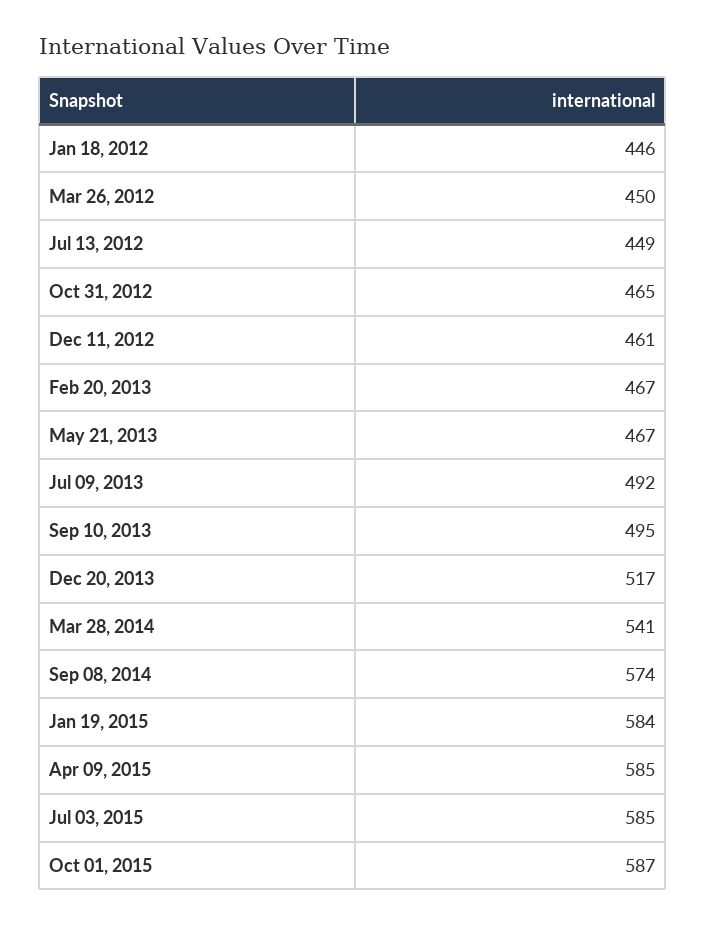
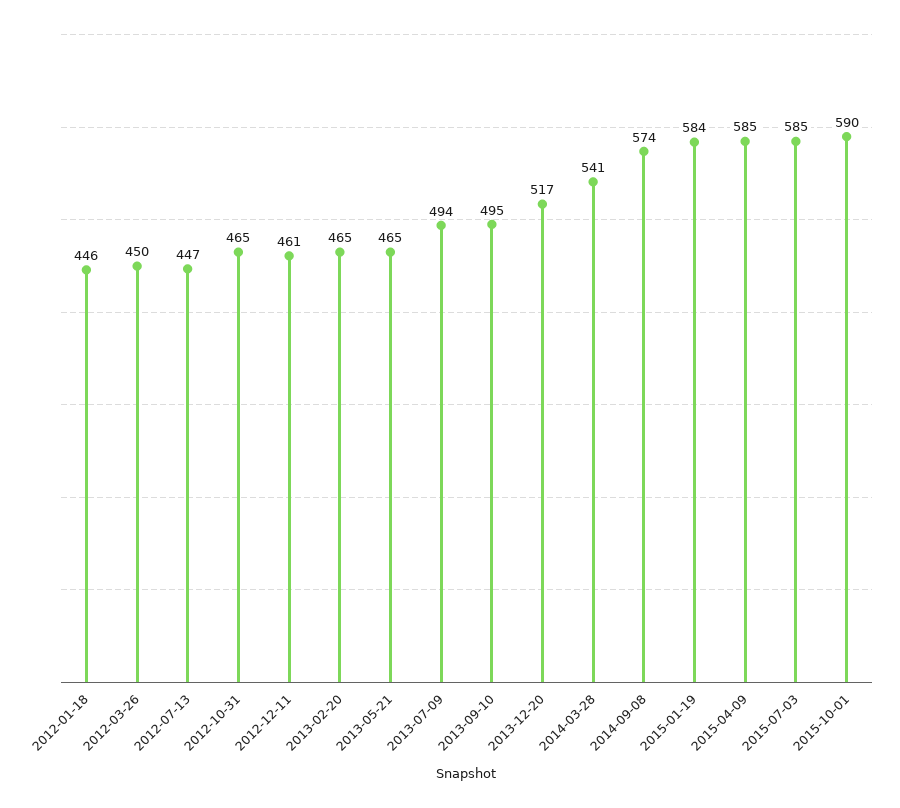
  {
    "Jan 18, 2012": 446,
    "Mar 26, 2012": 450,
-   "Jul 13, 2012": 449,
+   "Jul 13, 2012": 447,
    "Oct 31, 2012": 465,
    "Dec 11, 2012": 461,
-   "Feb 20, 2013": 467,
+   "Feb 20, 2013": 465,
-   "May 21, 2013": 467,
+   "May 21, 2013": 465,
-   "Jul 09, 2013": 492,
+   "Jul 09, 2013": 494,
    "Sep 10, 2013": 495,
    "Dec 20, 2013": 517,
    "Mar 28, 2014": 541,
    "Sep 08, 2014": 574,
    "Jan 19, 2015": 584,
    "Apr 09, 2015": 585,
    "Jul 03, 2015": 585,
-   "Oct 01, 2015": 587
+   "Oct 01, 2015": 590
  }

